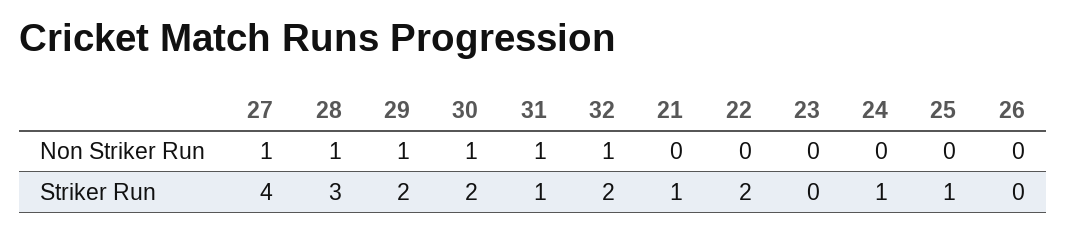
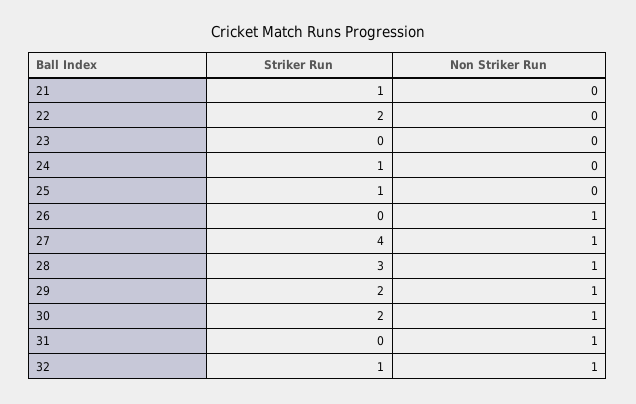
  {
    "27": {
      "Non Striker Run": 1,
      "Striker Run": 4
    },
    "28": {
      "Non Striker Run": 1,
      "Striker Run": 3
    },
    "29": {
      "Non Striker Run": 1,
      "Striker Run": 2
    },
    "30": {
      "Non Striker Run": 1,
      "Striker Run": 2
    },
    "31": {
      "Non Striker Run": 1,
-     "Striker Run": 1
+     "Striker Run": 0
    },
    "32": {
      "Non Striker Run": 1,
-     "Striker Run": 2
+     "Striker Run": 1
    },
    "21": {
      "Non Striker Run": 0,
      "Striker Run": 1
    },
    "22": {
      "Non Striker Run": 0,
      "Striker Run": 2
    },
    "23": {
      "Non Striker Run": 0,
      "Striker Run": 0
    },
    "24": {
      "Non Striker Run": 0,
      "Striker Run": 1
    },
    "25": {
      "Non Striker Run": 0,
      "Striker Run": 1
    },
    "26": {
-     "Non Striker Run": 0,
+     "Non Striker Run": 1,
      "Striker Run": 0
    }
  }

